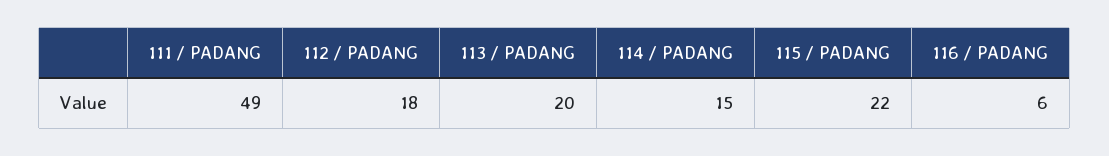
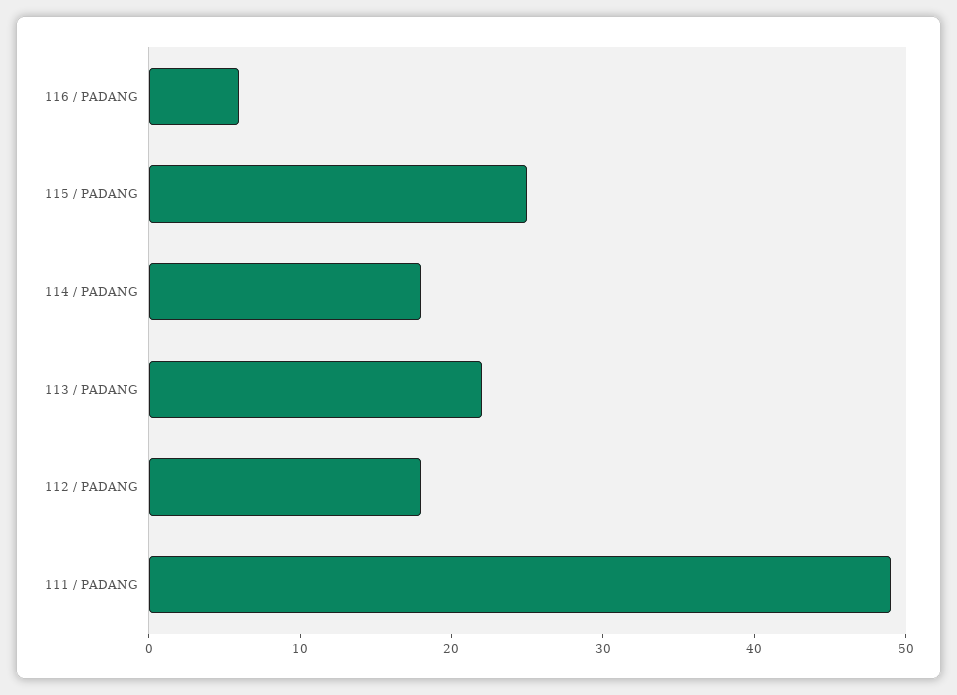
  {
    "111 / PADANG": 49,
    "112 / PADANG": 18,
-   "113 / PADANG": 20,
+   "113 / PADANG": 22,
-   "114 / PADANG": 15,
+   "114 / PADANG": 18,
-   "115 / PADANG": 22,
+   "115 / PADANG": 25,
    "116 / PADANG": 6
  }

